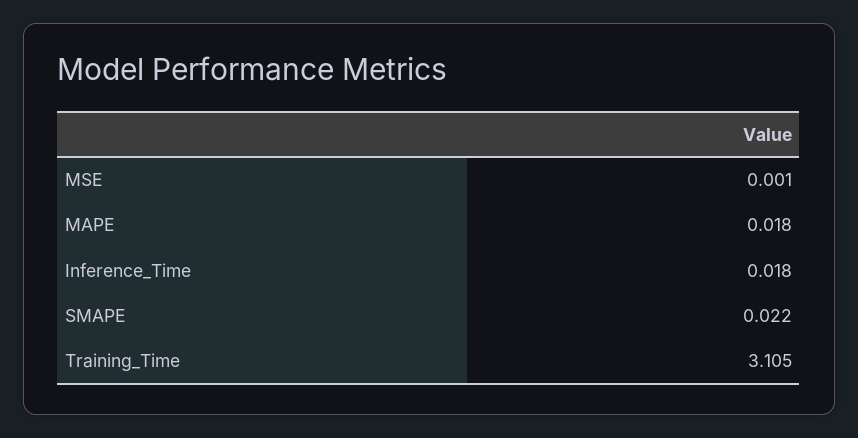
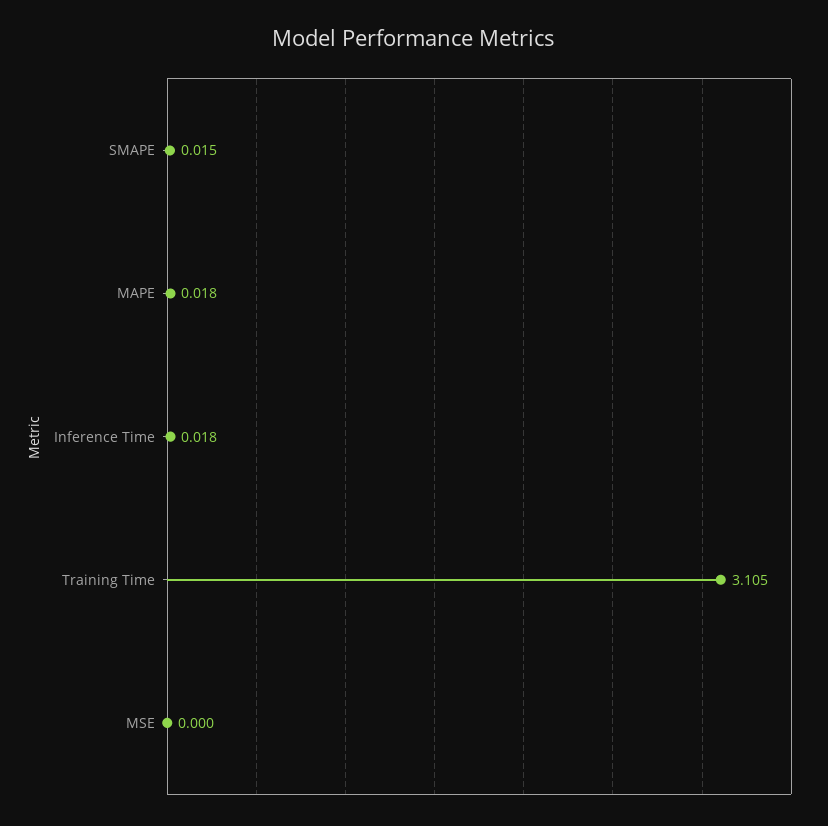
  {
-   "MSE": 0.001,
+   "MSE": 0,
    "MAPE": 0.018,
    "Inference_Time": 0.018,
-   "SMAPE": 0.022,
+   "SMAPE": 0.015,
    "Training_Time": 3.105
  }

